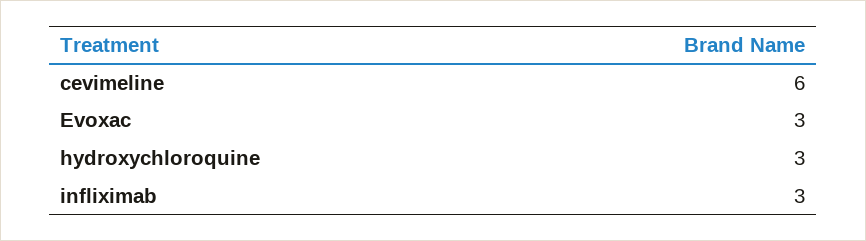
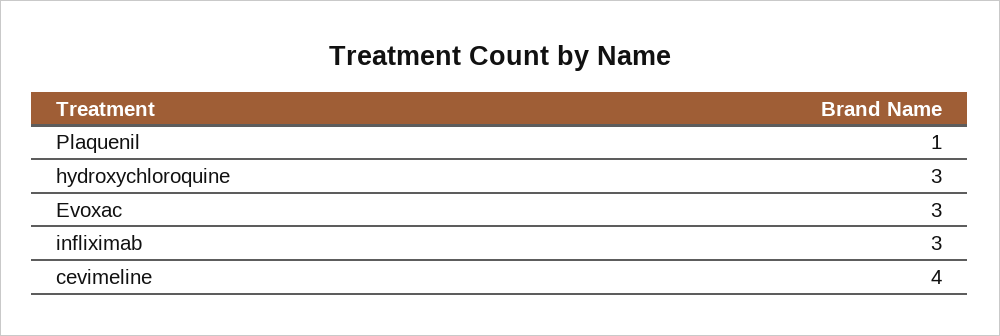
  {
-   "cevimeline": 6,
+   "cevimeline": 4,
    "Evoxac": 3,
    "hydroxychloroquine": 3,
-   "infliximab": 3
+   "infliximab": 3,
+   "Plaquenil": 1
  }

